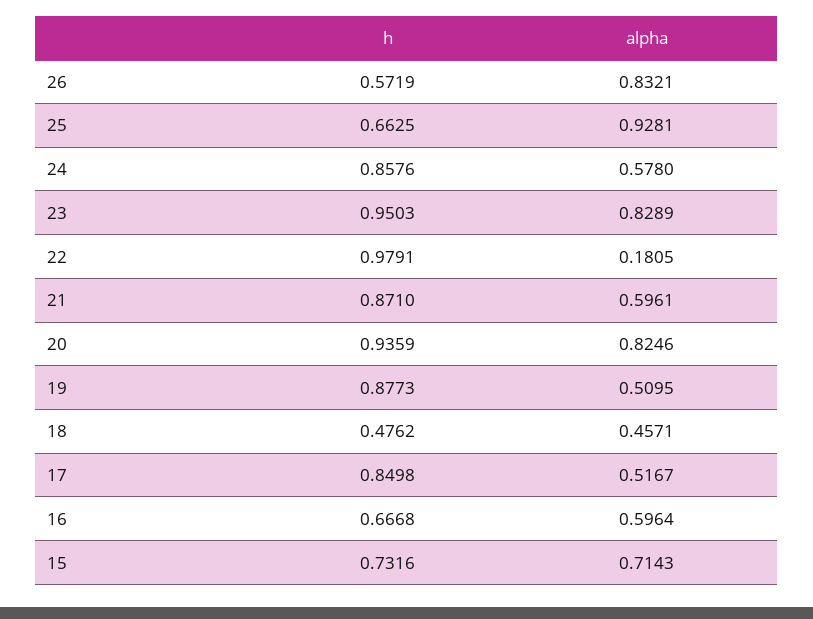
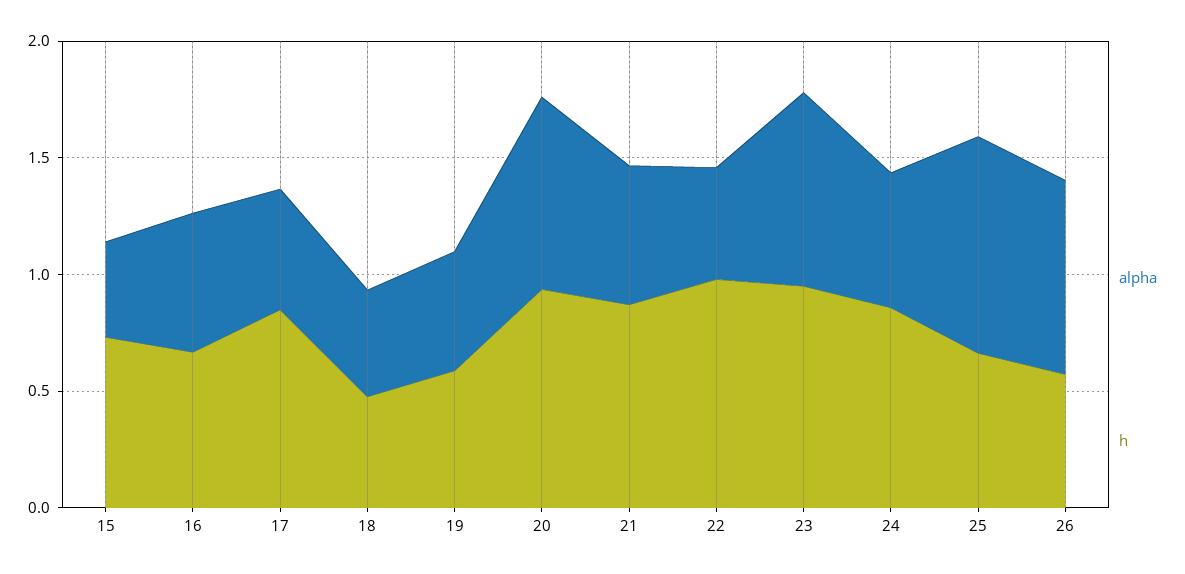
  {
    "h": {
      "26": 0.5719,
      "25": 0.6625,
      "24": 0.8576,
      "23": 0.9503,
      "22": 0.9791,
      "21": 0.871,
      "20": 0.9359,
-     "19": 0.8773,
+     "19": 0.6,
      "18": 0.4762,
      "17": 0.8498,
      "16": 0.6668,
      "15": 0.7316
    },
    "alpha": {
      "26": 0.8321,
      "25": 0.9281,
      "24": 0.578,
      "23": 0.8289,
-     "22": 0.1805,
+     "22": 0.5,
      "21": 0.5961,
      "20": 0.8246,
      "19": 0.5095,
      "18": 0.4571,
      "17": 0.5167,
      "16": 0.5964,
-     "15": 0.7143
+     "15": 0.4
    }
  }

